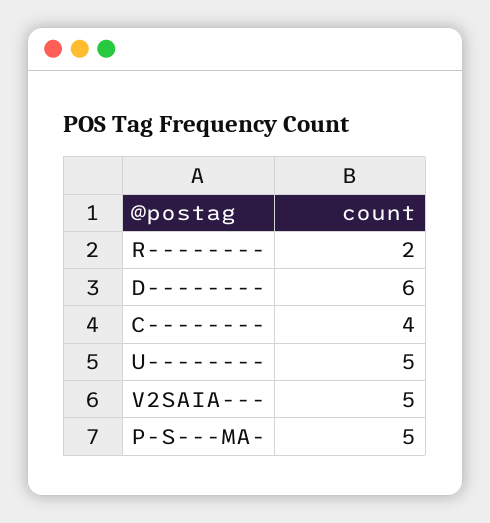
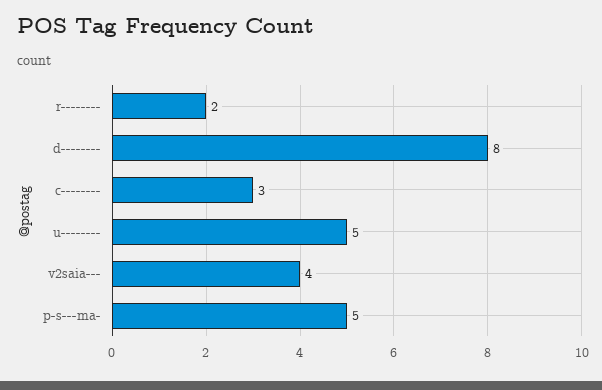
  {
    "R--------": 2,
-   "D--------": 6,
+   "D--------": 8,
-   "C--------": 4,
+   "C--------": 3,
    "U--------": 5,
-   "V2SAIA---": 5,
+   "V2SAIA---": 4,
    "P-S---MA-": 5
  }

